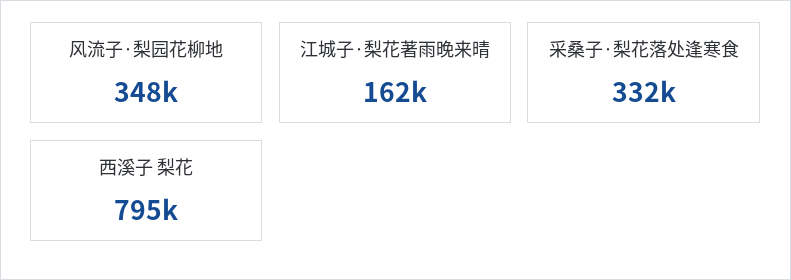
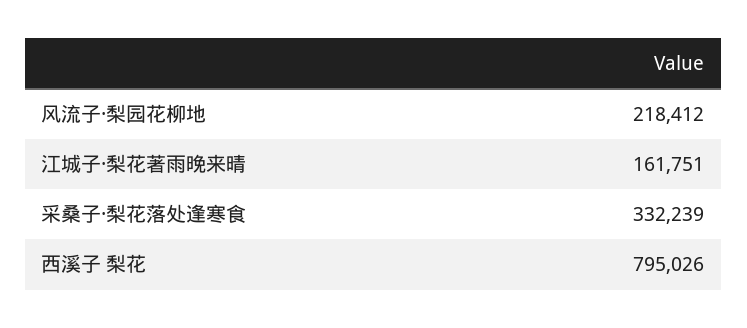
  {
-   "风流子·梨园花柳地": 348000,
+   "风流子·梨园花柳地": 218412,
    "江城子·梨花著雨晚来晴": 161751,
    "采桑子·梨花落处逢寒食": 332239,
    "西溪子 梨花": 795026
  }

